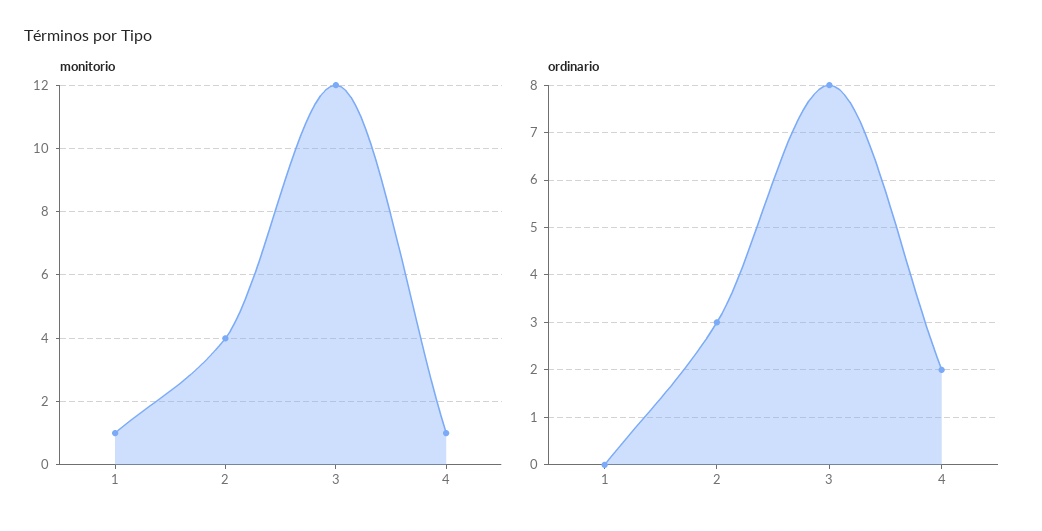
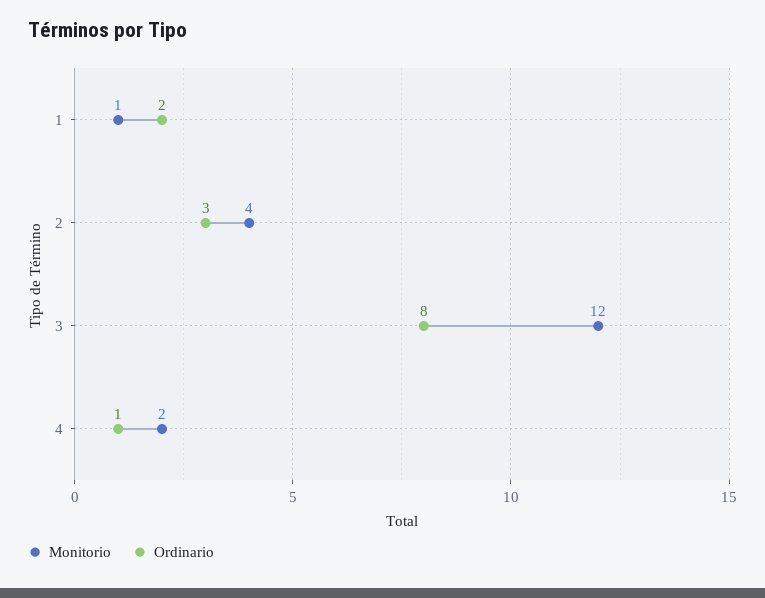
  {
    "monitorio": {
      "1": 1,
      "2": 4,
      "3": 12,
-     "4": 1
+     "4": 2
    },
    "ordinario": {
-     "1": 0,
+     "1": 2,
      "2": 3,
      "3": 8,
-     "4": 2
+     "4": 1
    }
  }

